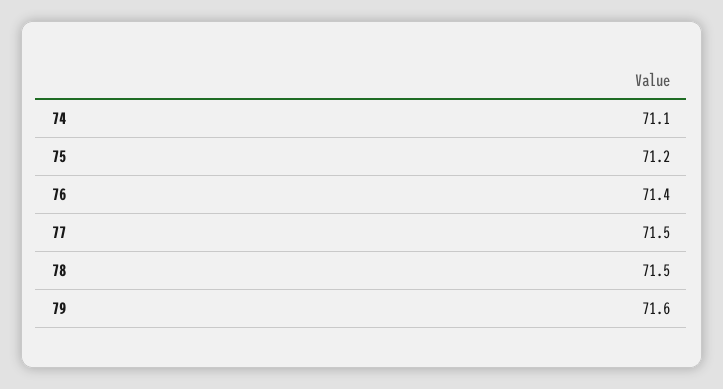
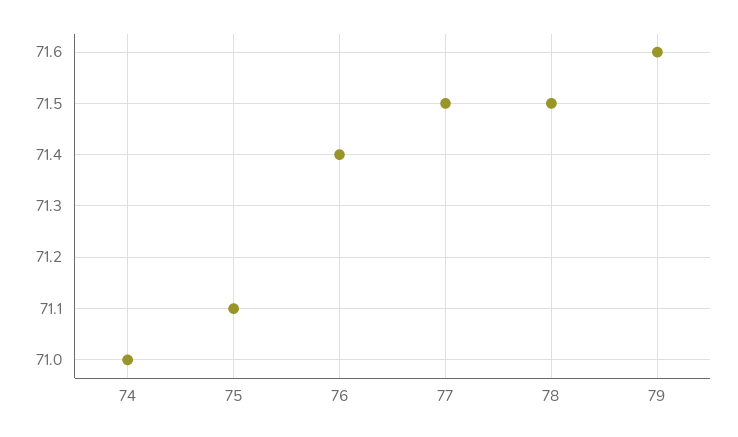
  {
-   "74": 71.1,
+   "74": 71,
-   "75": 71.2,
+   "75": 71.1,
    "76": 71.4,
    "77": 71.5,
    "78": 71.5,
    "79": 71.6
  }

